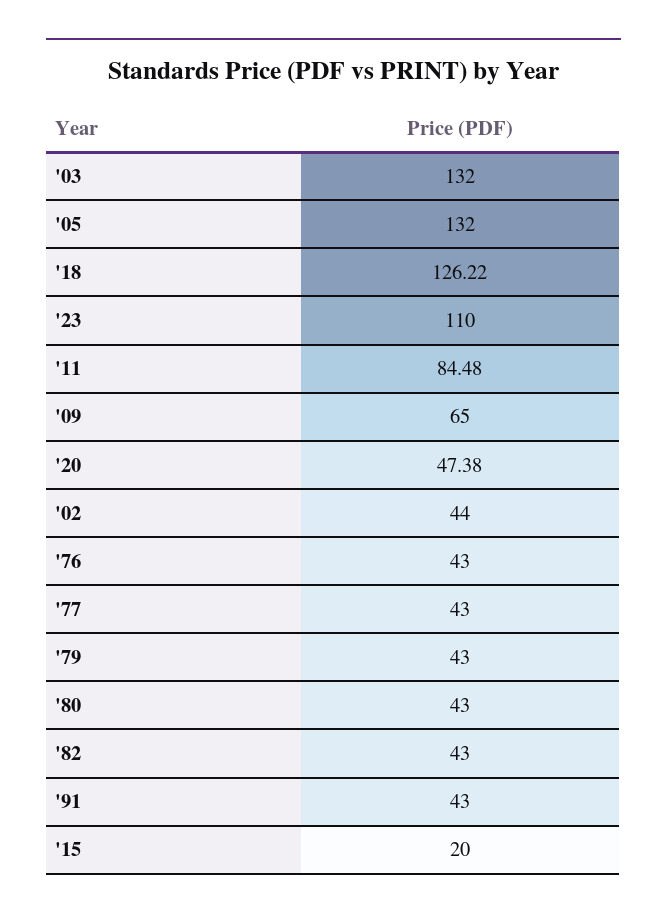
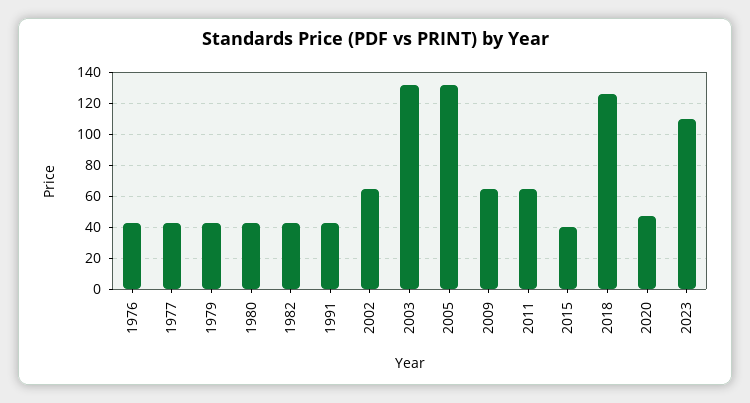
  {
    "'03": 132,
    "'05": 132,
    "'18": 126.22,
    "'23": 110,
-   "'11": 84.48,
+   "'11": 65,
    "'09": 65,
    "'20": 47.38,
-   "'02": 44,
+   "'02": 65,
    "'76": 43,
    "'77": 43,
    "'79": 43,
    "'80": 43,
    "'82": 43,
    "'91": 43,
-   "'15": 20
+   "'15": 40
  }

